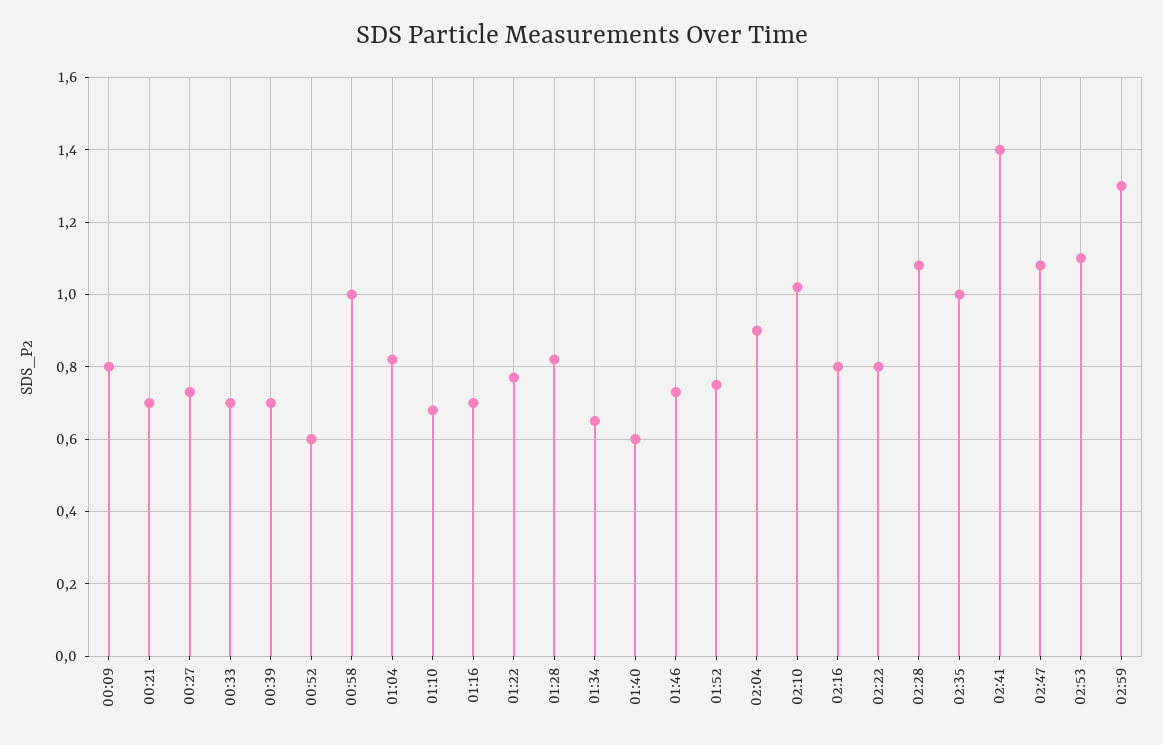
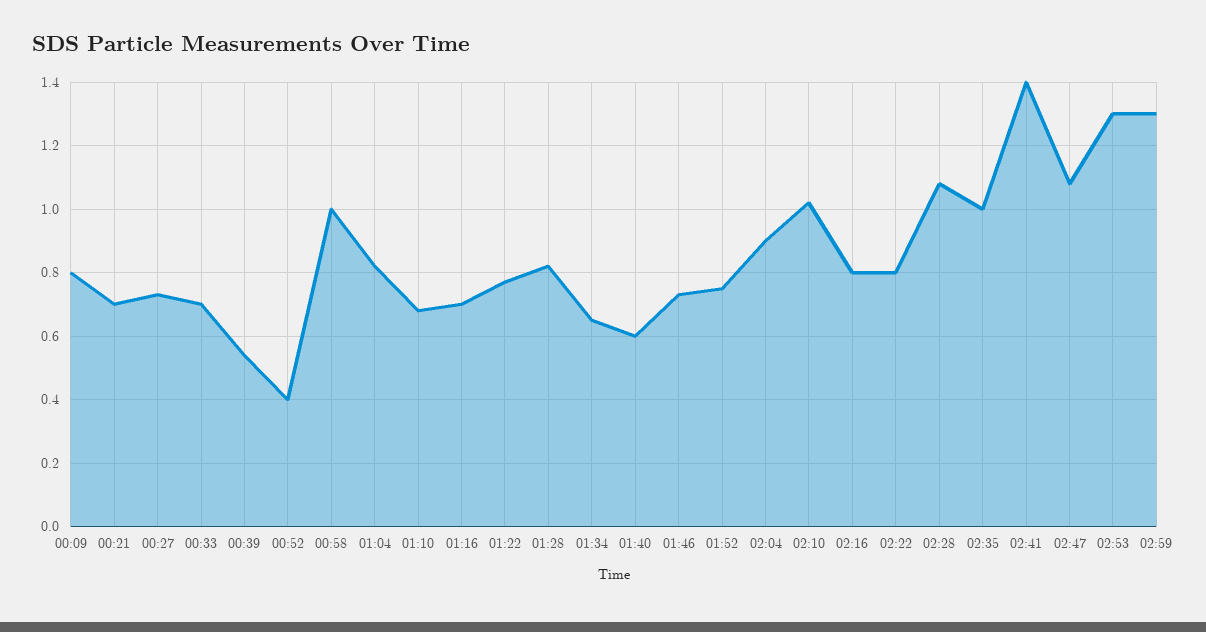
  {
    "00:09": 0.8,
    "00:21": 0.7,
    "00:27": 0.75,
    "00:33": 0.7,
-   "00:39": 0.7,
+   "00:39": 0.55,
-   "00:52": 0.6,
+   "00:52": 0.4,
    "00:58": 1,
    "01:04": 0.8,
    "01:10": 0.7,
    "01:16": 0.7,
    "01:22": 0.75,
    "01:28": 0.8,
    "01:34": 0.65,
    "01:40": 0.6,
    "01:46": 0.75,
    "01:52": 0.75,
    "02:04": 0.9,
    "02:10": 1,
    "02:16": 0.8,
    "02:22": 0.8,
    "02:28": 1.1,
    "02:35": 1,
    "02:41": 1.4,
    "02:47": 1.1,
-   "02:53": 1.1,
+   "02:53": 1.3,
    "02:59": 1.3
  }

